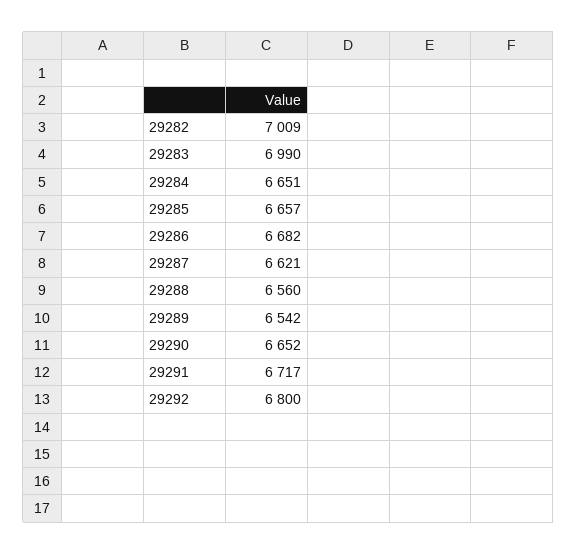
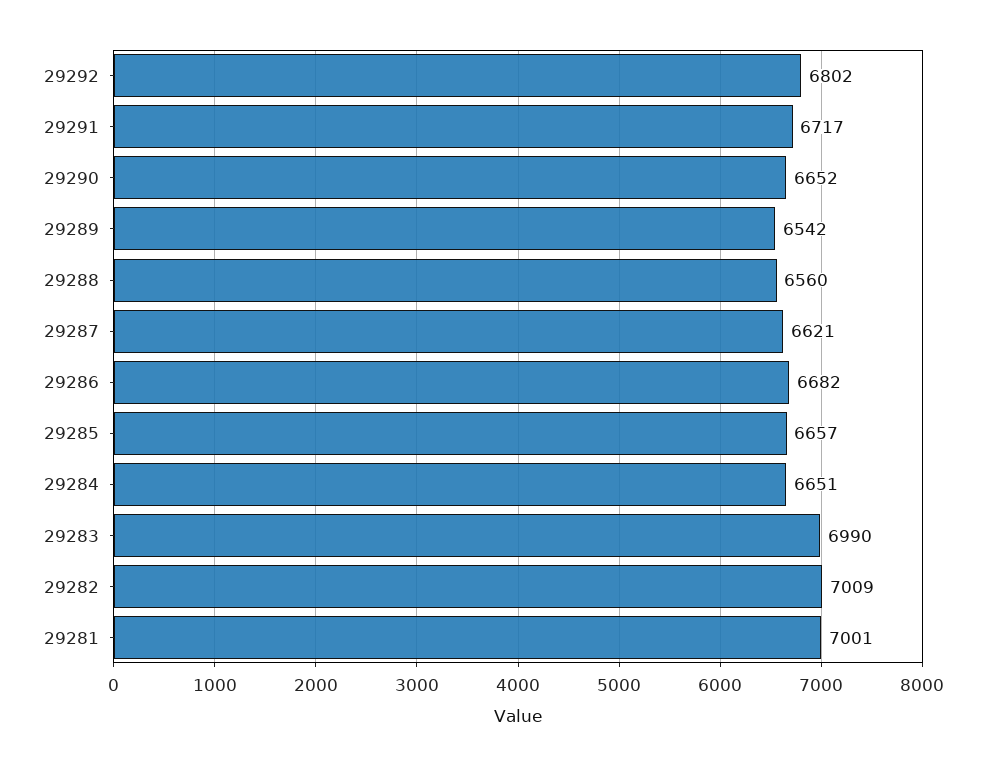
  {
    "29282": 7009,
    "29283": 6990,
    "29284": 6651,
    "29285": 6657,
    "29286": 6682,
    "29287": 6621,
    "29288": 6560,
    "29289": 6542,
    "29290": 6652,
    "29291": 6717,
-   "29292": 6800
+   "29292": 6802,
+   "29281": 7001
  }

